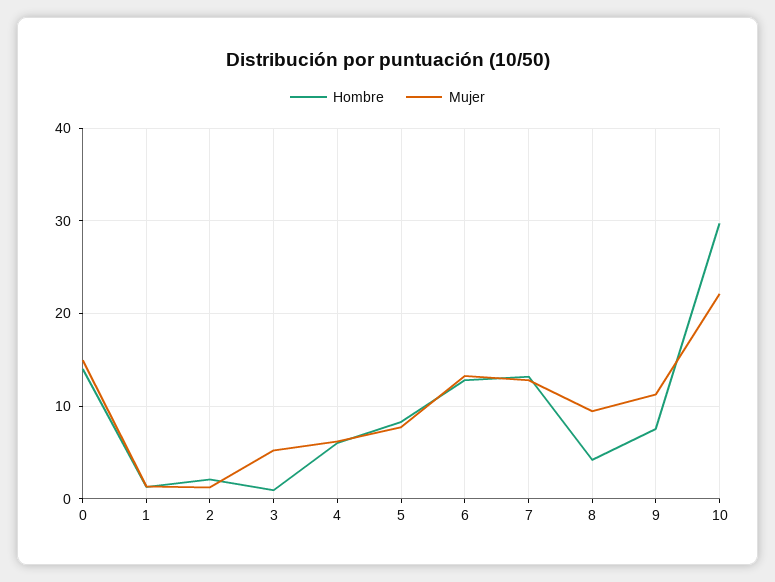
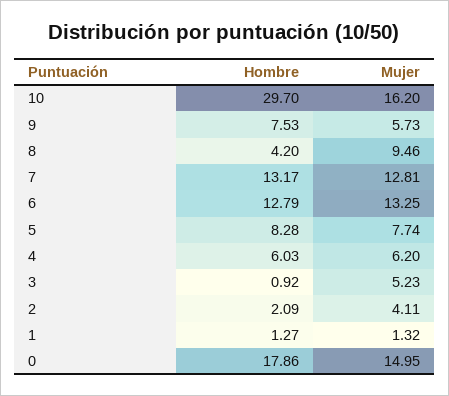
  {
    "Hombre": {
-     "0": 14,
+     "0": 17.86,
      "1": 1.27,
      "2": 2.09,
      "3": 0.92,
      "4": 6.03,
      "5": 8.28,
      "6": 12.79,
      "7": 13.17,
      "8": 4.2,
      "9": 7.53,
      "10": 29.7
    },
    "Mujer": {
      "0": 14.95,
      "1": 1.32,
-     "2": 1,
+     "2": 4.11,
      "3": 5.23,
      "4": 6.2,
      "5": 7.74,
      "6": 13.25,
      "7": 12.81,
      "8": 9.46,
-     "9": 11,
+     "9": 5.73,
-     "10": 22
+     "10": 16.2
    }
  }

